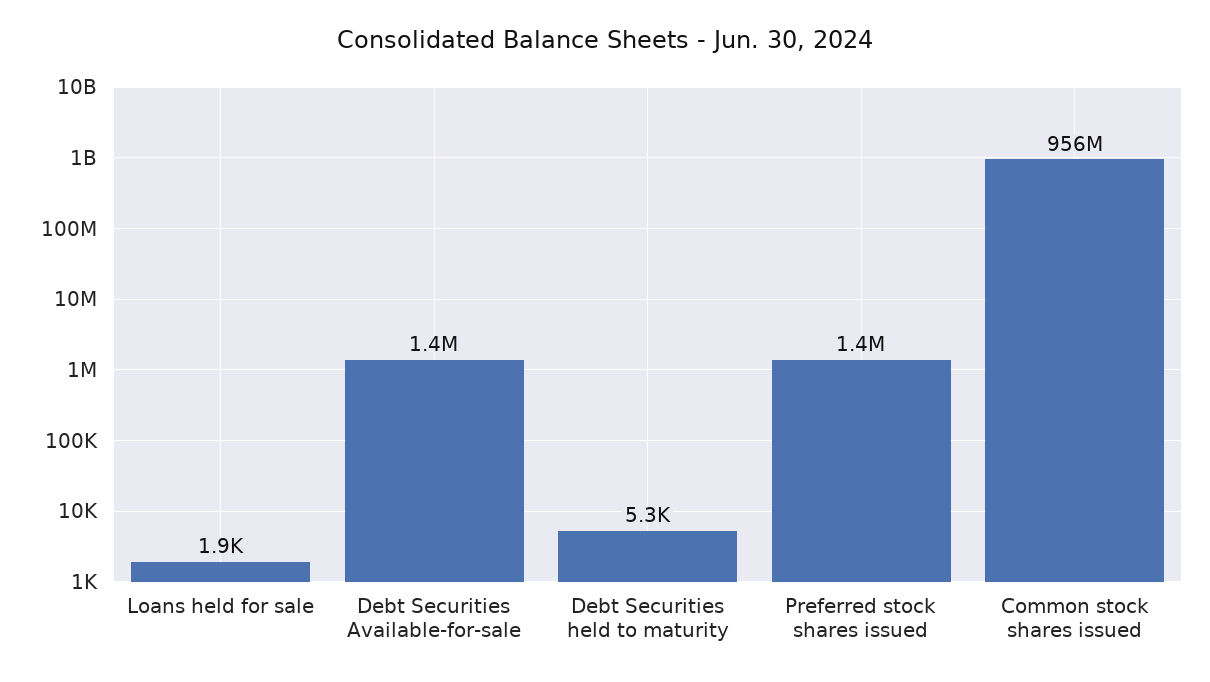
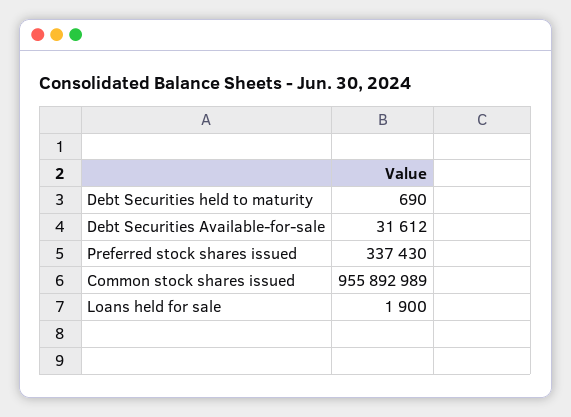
  {
    "Loans held for sale": 1900,
-   "Debt Securities Available-for-sale": 1400000,
+   "Debt Securities Available-for-sale": 31612,
-   "Debt Securities held to maturity": 5300,
+   "Debt Securities held to maturity": 690,
-   "Preferred stock shares issued": 1400000,
+   "Preferred stock shares issued": 337430,
    "Common stock shares issued": 955892989
  }

